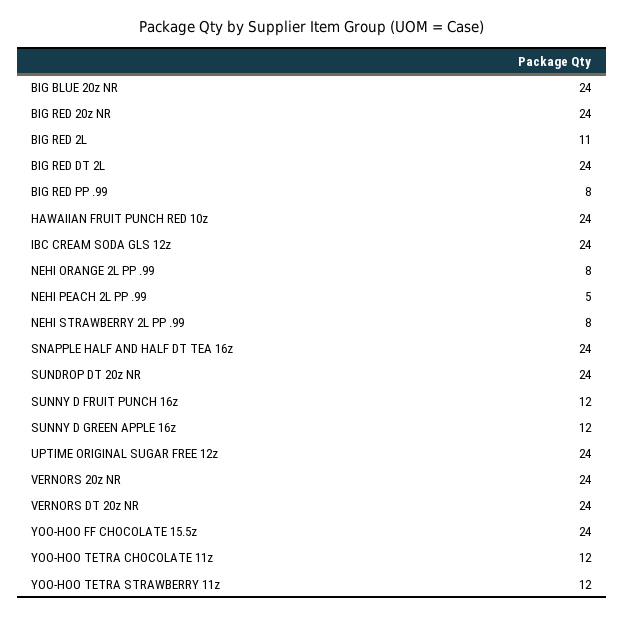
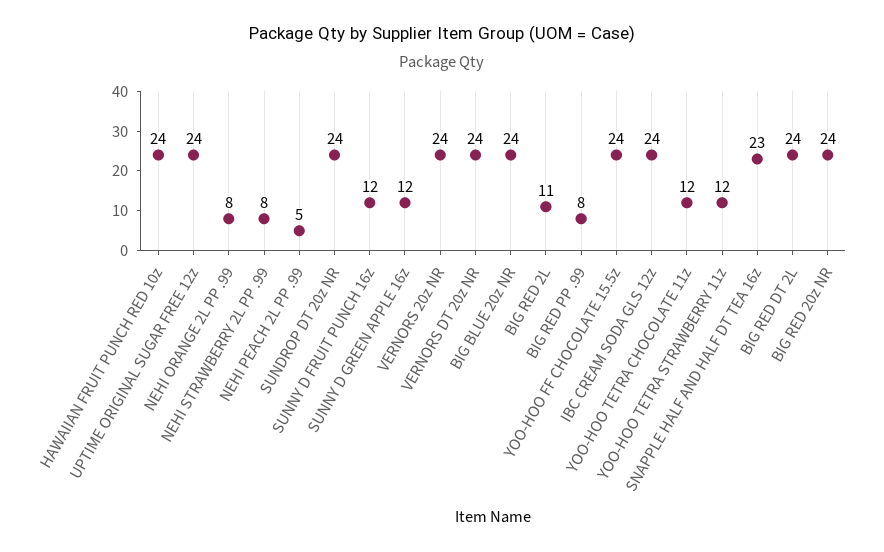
  {
    "BIG BLUE 20z NR": 24,
    "BIG RED 20z NR": 24,
    "BIG RED 2L": 11,
    "BIG RED DT 2L": 24,
    "BIG RED PP .99": 8,
    "HAWAIIAN FRUIT PUNCH RED 10z": 24,
    "IBC CREAM SODA GLS 12z": 24,
    "NEHI ORANGE 2L PP .99": 8,
    "NEHI PEACH 2L PP .99": 5,
    "NEHI STRAWBERRY 2L PP .99": 8,
-   "SNAPPLE HALF AND HALF DT TEA 16z": 24,
+   "SNAPPLE HALF AND HALF DT TEA 16z": 23,
    "SUNDROP DT 20z NR": 24,
    "SUNNY D FRUIT PUNCH 16z": 12,
    "SUNNY D GREEN APPLE 16z": 12,
    "UPTIME ORIGINAL SUGAR FREE 12z": 24,
    "VERNORS 20z NR": 24,
    "VERNORS DT 20z NR": 24,
    "YOO-HOO FF CHOCOLATE 15.5z": 24,
    "YOO-HOO TETRA CHOCOLATE 11z": 12,
    "YOO-HOO TETRA STRAWBERRY 11z": 12
  }

